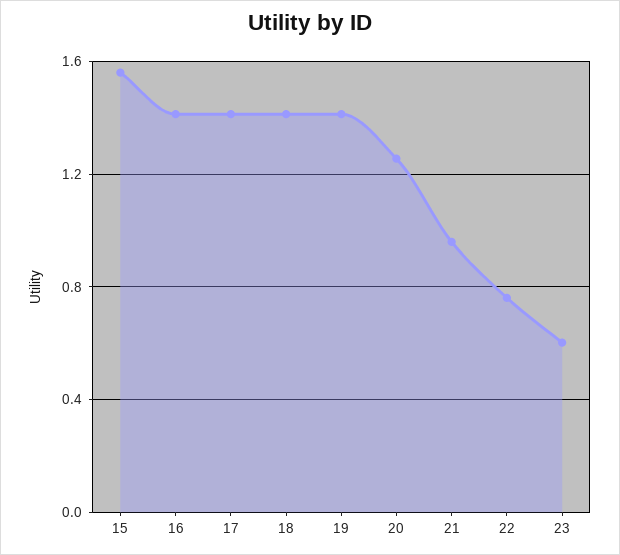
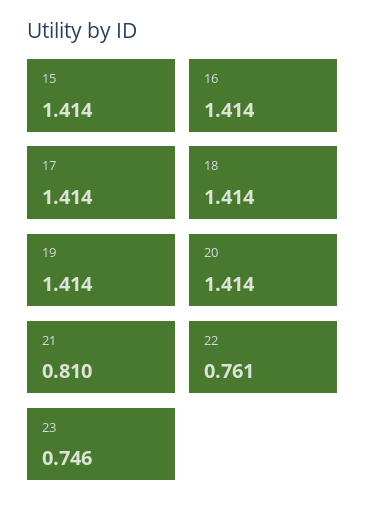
  {
-   "15": 1.55,
+   "15": 1.414,
    "16": 1.414,
    "17": 1.414,
    "18": 1.414,
    "19": 1.414,
-   "20": 1.25,
+   "20": 1.414,
-   "21": 0.95,
+   "21": 0.81,
    "22": 0.761,
-   "23": 0.6
+   "23": 0.746
  }

